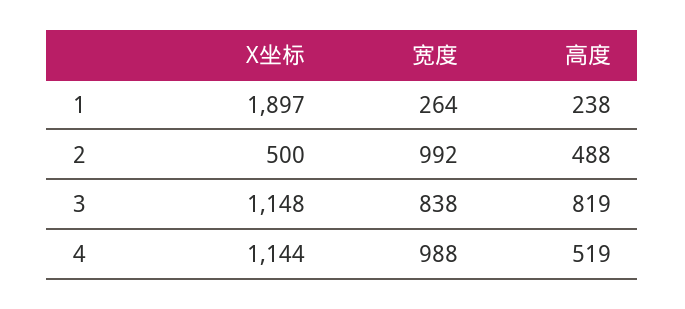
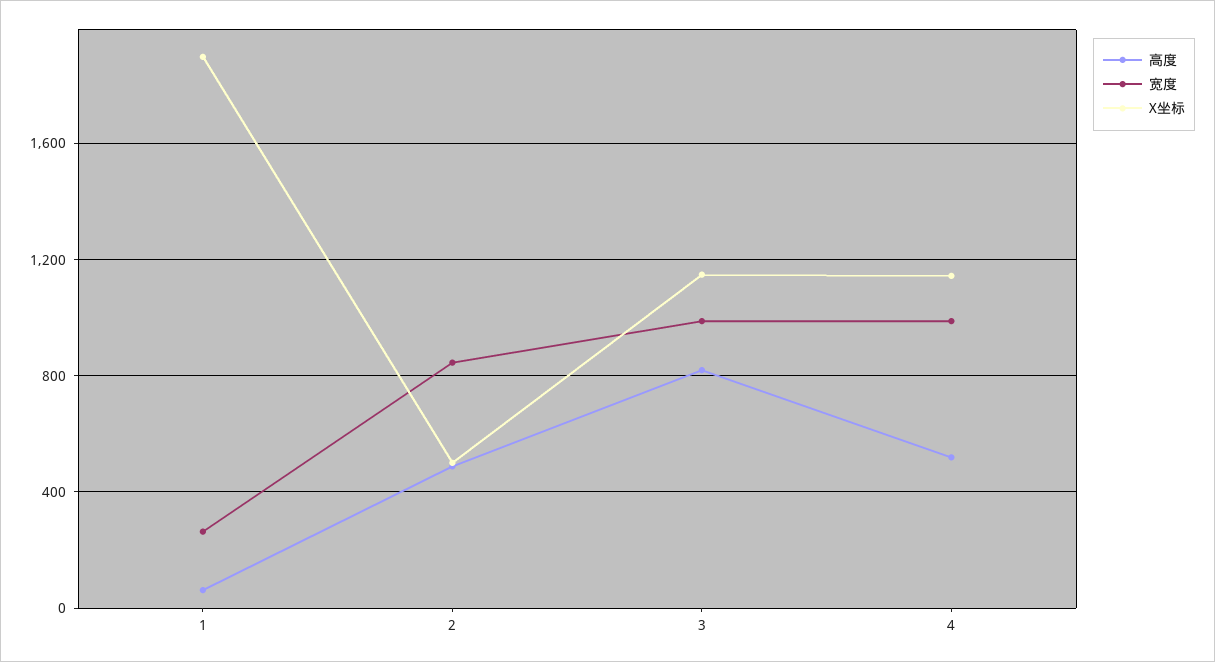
  {
    "X坐标": {
      "1": 1897,
      "2": 500,
      "3": 1148,
      "4": 1144
    },
    "宽度": {
      "1": 264,
-     "2": 992,
+     "2": 850,
-     "3": 838,
+     "3": 1000,
      "4": 988
    },
    "高度": {
-     "1": 238,
+     "1": 50,
      "2": 488,
      "3": 819,
      "4": 519
    }
  }

